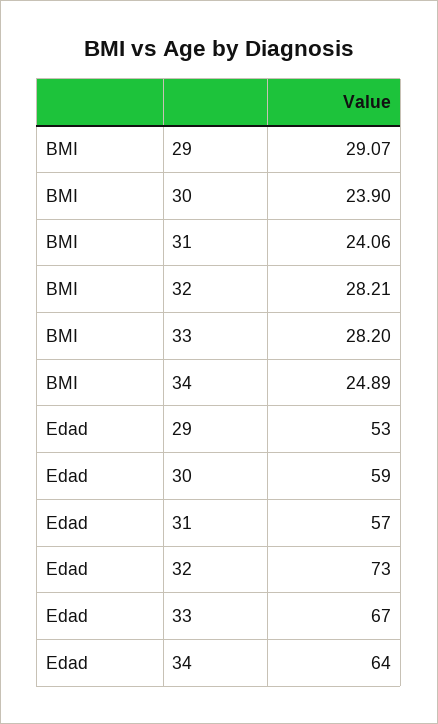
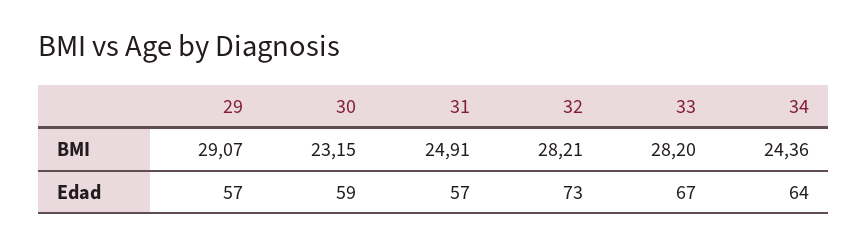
  {
    "BMI": {
      "29": 29.07,
-     "30": 23.9,
+     "30": 23.15,
-     "31": 24.06,
+     "31": 24.91,
      "32": 28.21,
      "33": 28.2,
-     "34": 24.89
+     "34": 24.36
    },
    "Edad": {
-     "29": 53,
+     "29": 57,
      "30": 59,
      "31": 57,
      "32": 73,
      "33": 67,
      "34": 64
    }
  }

